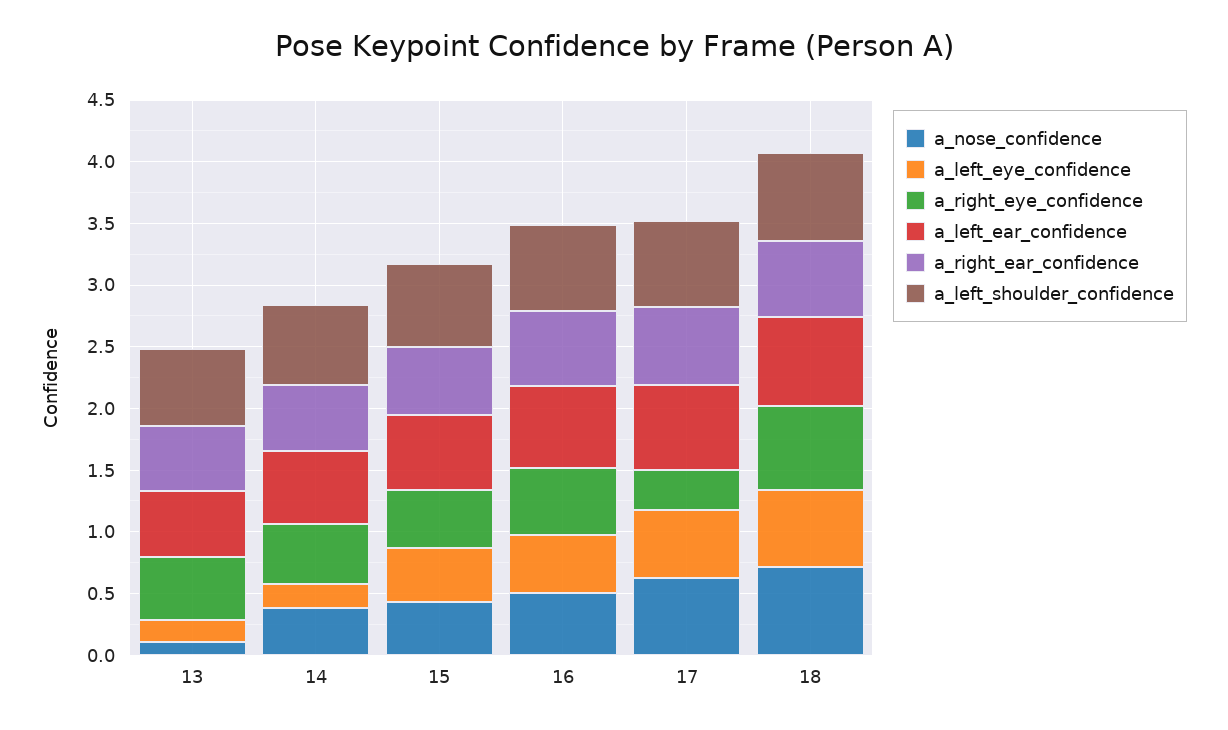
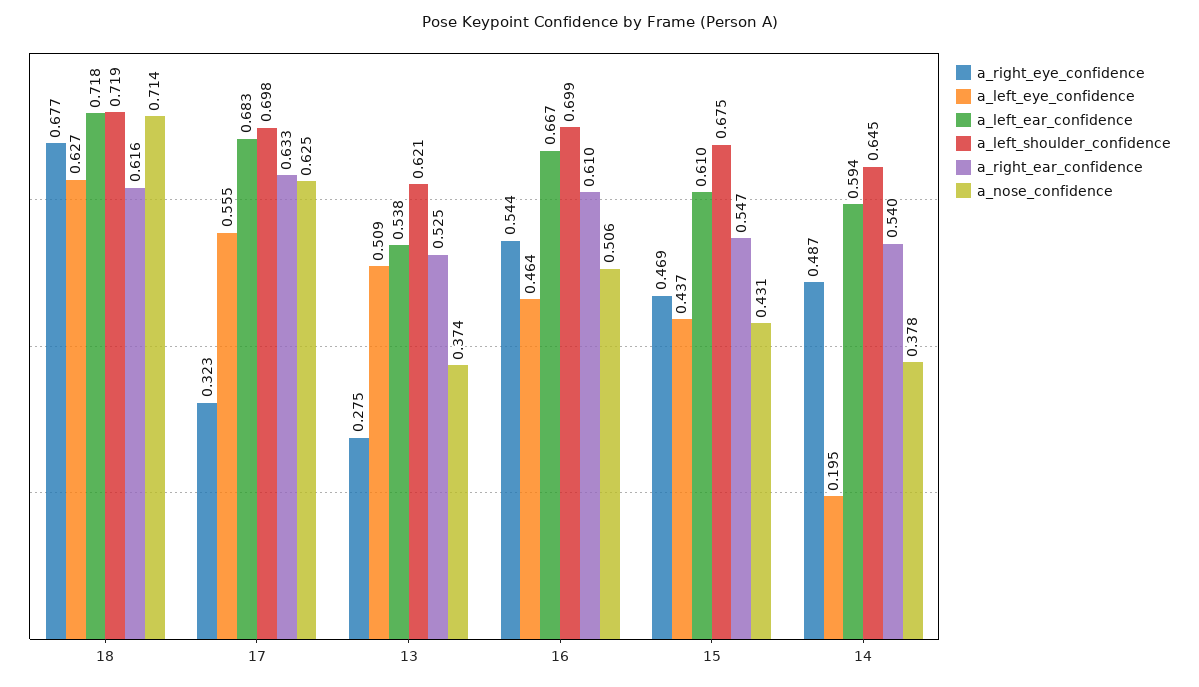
  {
    "a_nose_confidence": {
-     "13": 0.1,
+     "13": 0.374,
      "14": 0.378,
      "15": 0.431,
      "16": 0.506,
      "17": 0.625,
      "18": 0.714
    },
    "a_left_eye_confidence": {
-     "13": 0.2,
+     "13": 0.509,
      "14": 0.195,
      "15": 0.437,
      "16": 0.464,
      "17": 0.555,
      "18": 0.627
    },
    "a_right_eye_confidence": {
-     "13": 0.5,
+     "13": 0.275,
      "14": 0.487,
      "15": 0.469,
      "16": 0.544,
      "17": 0.323,
      "18": 0.677
    },
    "a_left_ear_confidence": {
      "13": 0.538,
      "14": 0.594,
      "15": 0.61,
      "16": 0.667,
      "17": 0.683,
      "18": 0.718
    },
    "a_right_ear_confidence": {
      "13": 0.525,
      "14": 0.54,
      "15": 0.547,
      "16": 0.61,
      "17": 0.633,
      "18": 0.616
    },
    "a_left_shoulder_confidence": {
      "13": 0.621,
      "14": 0.645,
      "15": 0.675,
      "16": 0.699,
      "17": 0.698,
      "18": 0.719
    }
  }

